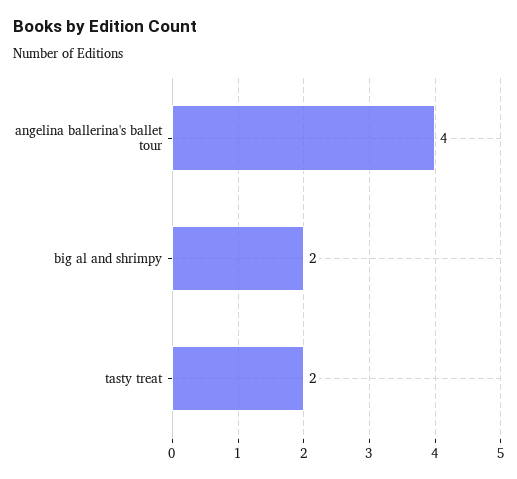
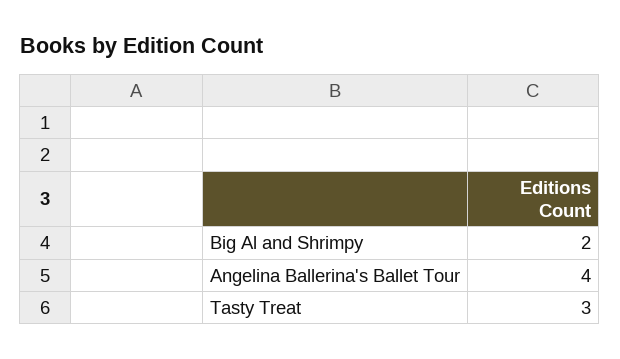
  {
    "angelina ballerina's ballet tour": 4,
    "big al and shrimpy": 2,
-   "tasty treat": 2
+   "tasty treat": 3
  }

